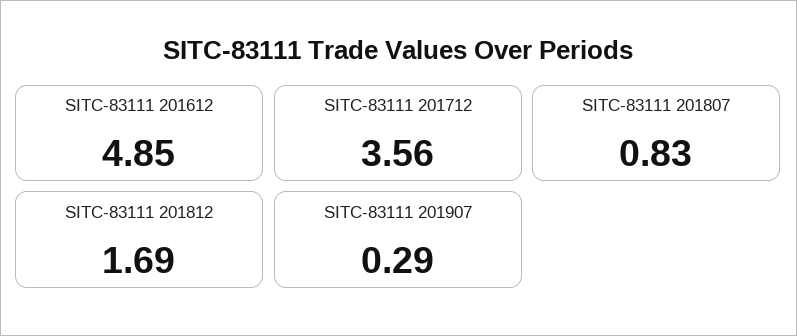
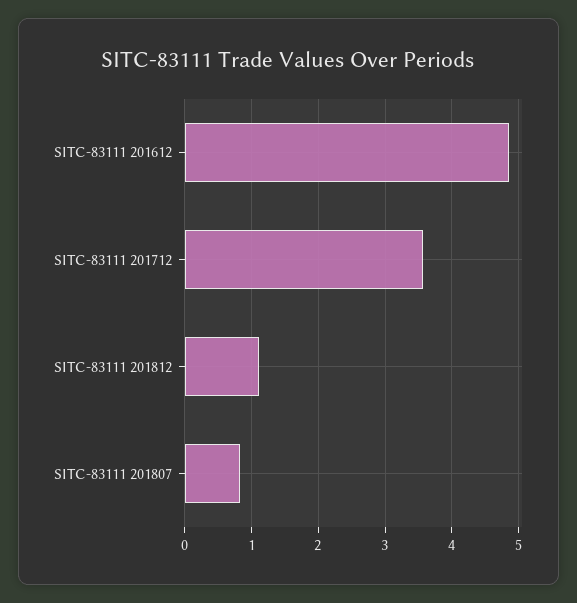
  {
    "SITC-83111 201612": 4.85,
    "SITC-83111 201712": 3.56,
    "SITC-83111 201807": 0.83,
-   "SITC-83111 201812": 1.69,
+   "SITC-83111 201812": 1.1
-   "SITC-83111 201907": 0.29
  }

